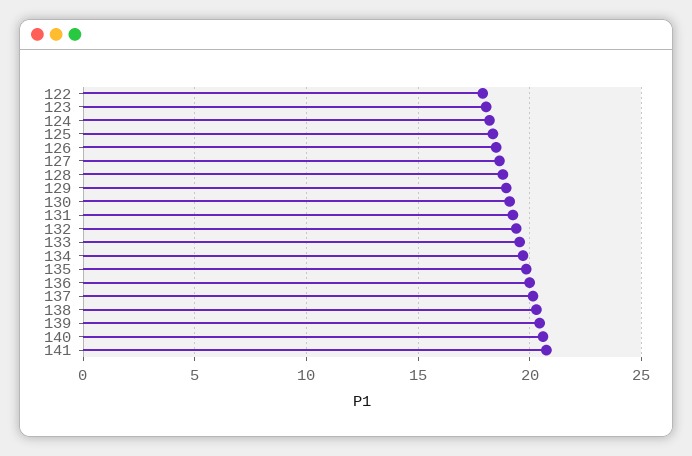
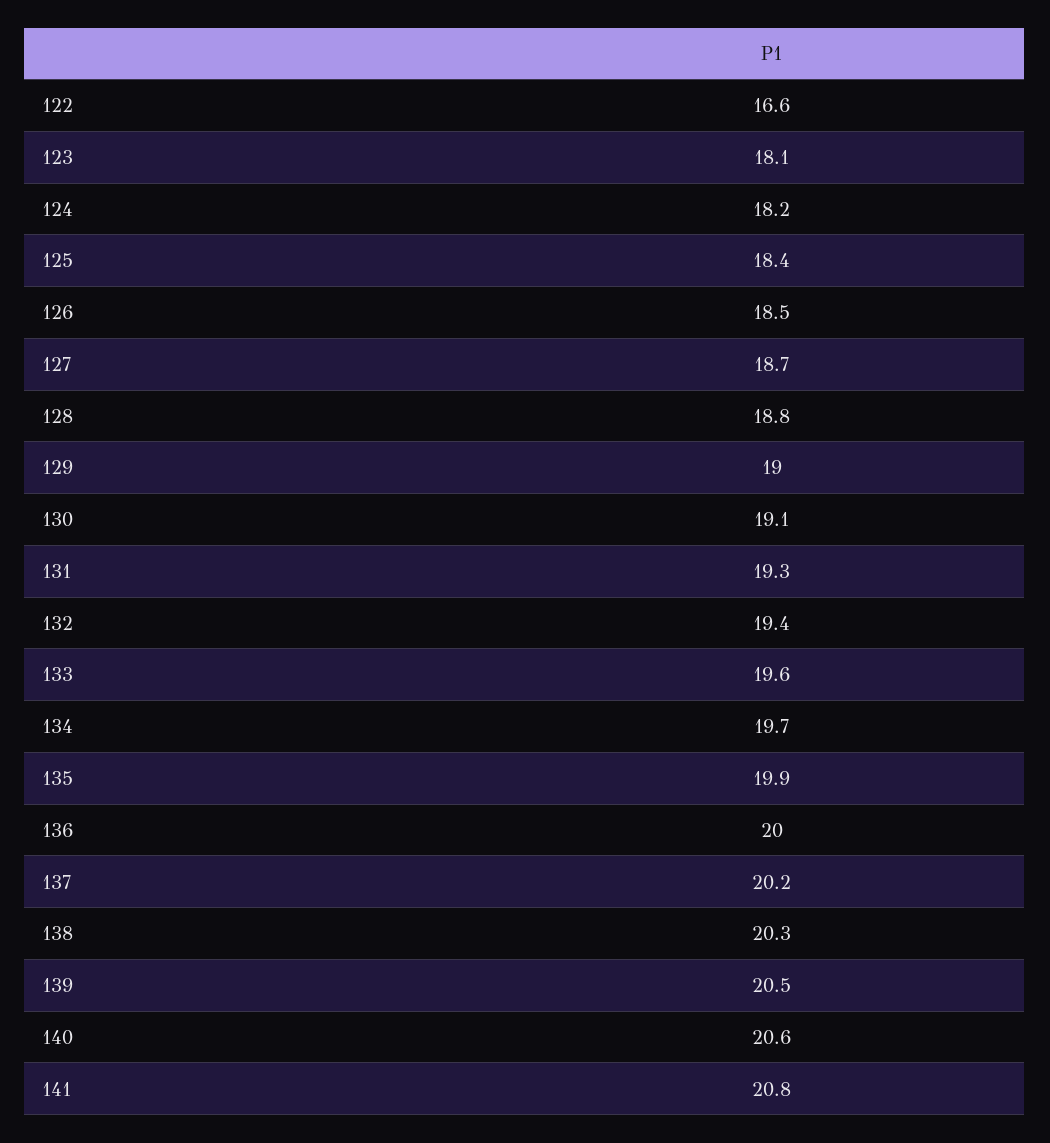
  {
-   "122": 18,
+   "122": 16.6,
    "123": 18.1,
    "124": 18.2,
    "125": 18.4,
    "126": 18.5,
    "127": 18.7,
    "128": 18.8,
    "129": 19,
    "130": 19.1,
    "131": 19.3,
    "132": 19.4,
    "133": 19.6,
    "134": 19.7,
    "135": 19.9,
    "136": 20,
    "137": 20.2,
    "138": 20.3,
    "139": 20.5,
    "140": 20.6,
    "141": 20.8
  }

